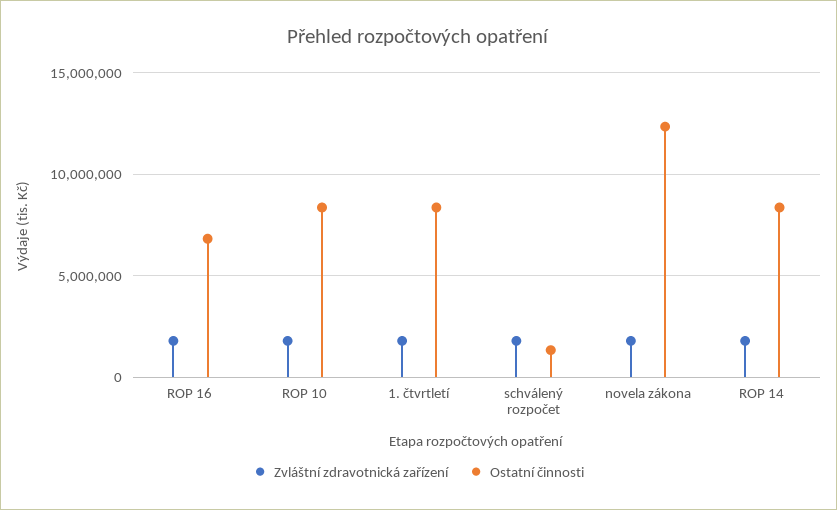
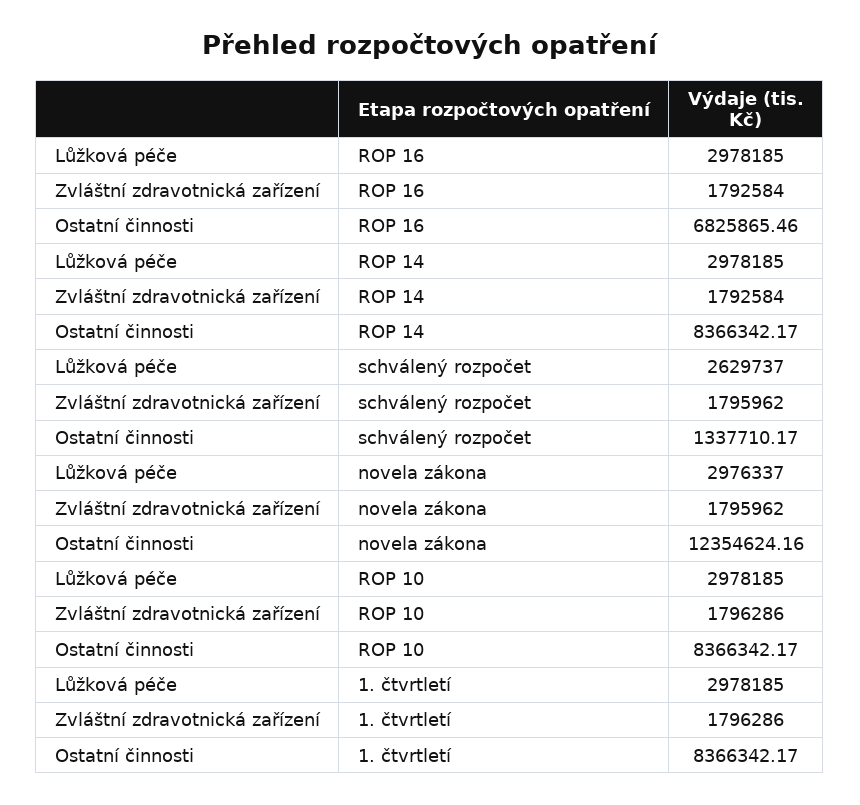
  {
    "Zvláštní zdravotnická zařízení": {
      "ROP 16": 1792584,
      "ROP 10": 1796286,
      "1. čtvrtletí": 1796286,
      "schválený rozpočet": 1795962,
      "novela zákona": 1795962,
      "ROP 14": 1792584
    },
    "Ostatní činnosti": {
      "ROP 16": 6825865.46,
      "ROP 10": 8366342.17,
      "1. čtvrtletí": 8366342.17,
      "schválený rozpočet": 1337710.17,
      "novela zákona": 12354624.16,
      "ROP 14": 8366342.17
-   }
+   },
+   "Lůžková péče": {
+     "ROP 16": 2978185,
+     "ROP 14": 2978185,
+     "schválený rozpočet": 2629737,
+     "novela zákona": 2976337,
+     "ROP 10": 2978185,
+     "1. čtvrtletí": 2978185
+   }
  }

